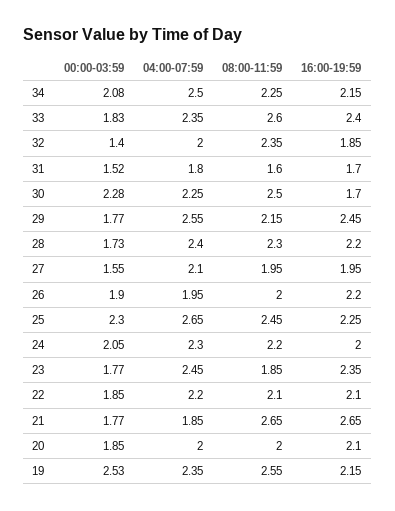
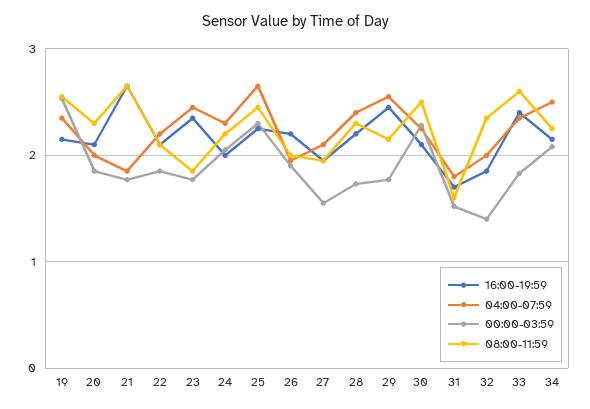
  {
    "00:00-03:59": {
      "34": 2.08,
      "33": 1.83,
      "32": 1.4,
      "31": 1.52,
      "30": 2.28,
      "29": 1.77,
      "28": 1.73,
      "27": 1.55,
      "26": 1.9,
      "25": 2.3,
      "24": 2.05,
      "23": 1.77,
      "22": 1.85,
      "21": 1.77,
      "20": 1.85,
      "19": 2.53
    },
    "04:00-07:59": {
      "34": 2.5,
      "33": 2.35,
      "32": 2,
      "31": 1.8,
      "30": 2.25,
      "29": 2.55,
      "28": 2.4,
      "27": 2.1,
      "26": 1.95,
      "25": 2.65,
      "24": 2.3,
      "23": 2.45,
      "22": 2.2,
      "21": 1.85,
      "20": 2,
      "19": 2.35
    },
    "08:00-11:59": {
      "34": 2.25,
      "33": 2.6,
      "32": 2.35,
      "31": 1.6,
      "30": 2.5,
      "29": 2.15,
      "28": 2.3,
      "27": 1.95,
      "26": 2,
      "25": 2.45,
      "24": 2.2,
      "23": 1.85,
      "22": 2.1,
      "21": 2.65,
-     "20": 2,
+     "20": 2.3,
      "19": 2.55
    },
    "16:00-19:59": {
      "34": 2.15,
      "33": 2.4,
      "32": 1.85,
      "31": 1.7,
-     "30": 1.7,
+     "30": 2.1,
      "29": 2.45,
      "28": 2.2,
      "27": 1.95,
      "26": 2.2,
      "25": 2.25,
      "24": 2,
      "23": 2.35,
      "22": 2.1,
      "21": 2.65,
      "20": 2.1,
      "19": 2.15
    }
  }

